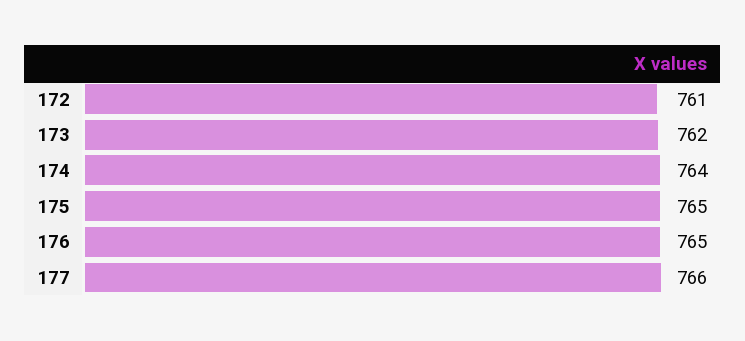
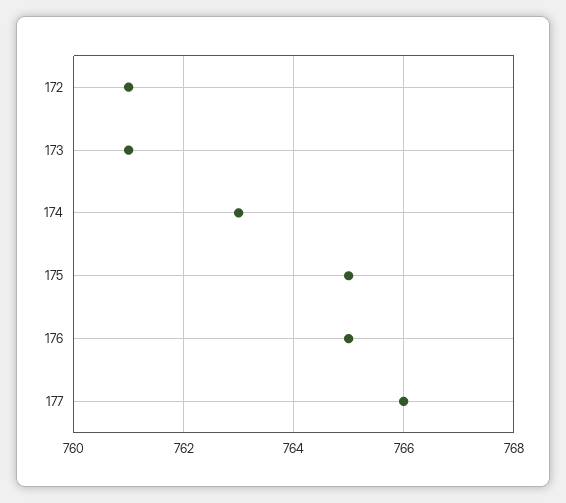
  {
    "172": 761,
-   "173": 762,
+   "173": 761,
-   "174": 764,
+   "174": 763,
    "175": 765,
    "176": 765,
    "177": 766
  }

